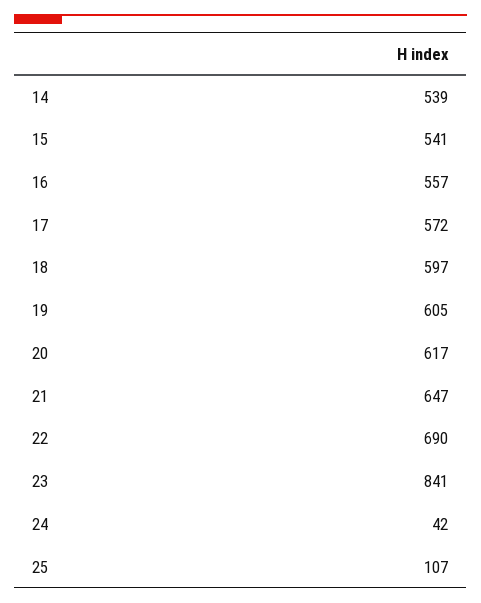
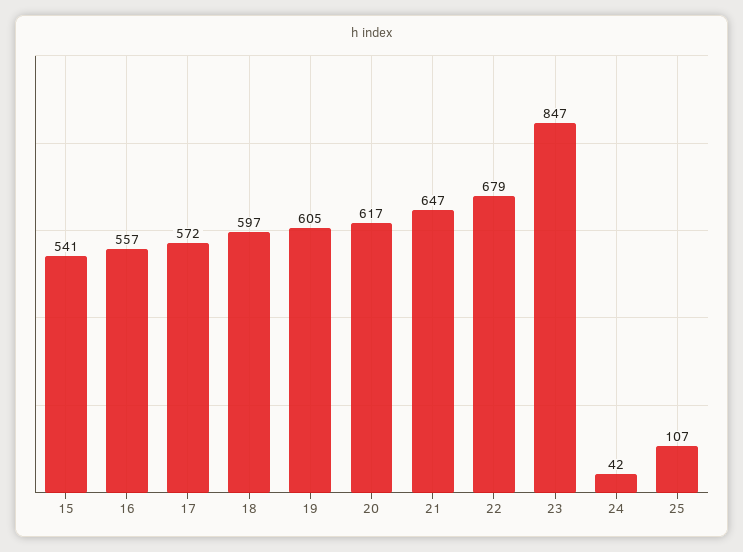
  {
-   "14": 539,
    "15": 541,
    "16": 557,
    "17": 572,
    "18": 597,
    "19": 605,
    "20": 617,
    "21": 647,
-   "22": 690,
+   "22": 679,
-   "23": 841,
+   "23": 847,
    "24": 42,
    "25": 107
  }

